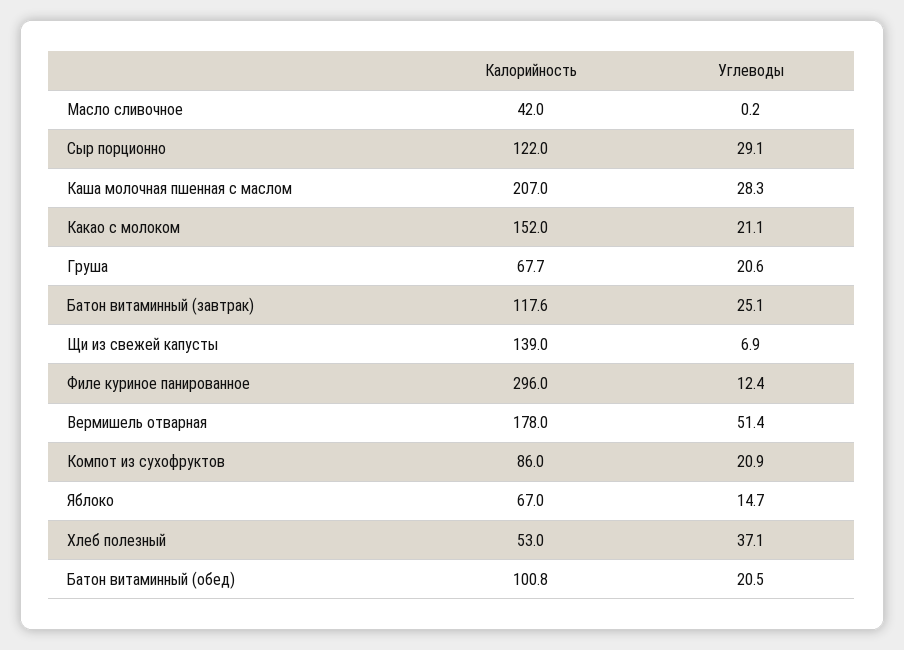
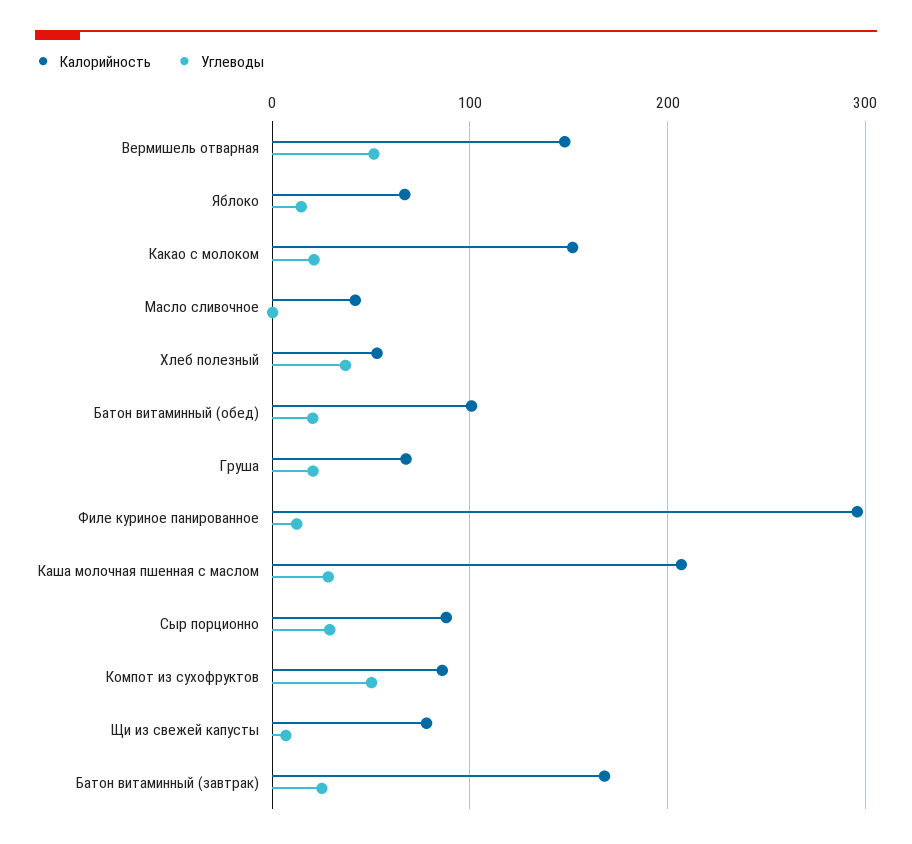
  {
    "Калорийность": {
      "Масло сливочное": 42,
-     "Сыр порционно": 122,
+     "Сыр порционно": 90,
      "Каша молочная пшенная с маслом": 207,
      "Какао с молоком": 152,
      "Груша": 67.7,
-     "Батон витаминный (завтрак)": 117.6,
+     "Батон витаминный (завтрак)": 170,
-     "Щи из свежей капусты": 139,
+     "Щи из свежей капусты": 80,
      "Филе куриное панированное": 296,
-     "Вермишель отварная": 178,
+     "Вермишель отварная": 150,
      "Компот из сухофруктов": 86,
      "Яблоко": 67,
      "Хлеб полезный": 53,
      "Батон витаминный (обед)": 100.8
    },
    "Углеводы": {
      "Масло сливочное": 0.2,
      "Сыр порционно": 29.1,
      "Каша молочная пшенная с маслом": 28.3,
      "Какао с молоком": 21.1,
      "Груша": 20.6,
      "Батон витаминный (завтрак)": 25.1,
      "Щи из свежей капусты": 6.9,
      "Филе куриное панированное": 12.4,
      "Вермишель отварная": 51.4,
-     "Компот из сухофруктов": 20.9,
+     "Компот из сухофруктов": 50,
      "Яблоко": 14.7,
      "Хлеб полезный": 37.1,
      "Батон витаминный (обед)": 20.5
    }
  }

